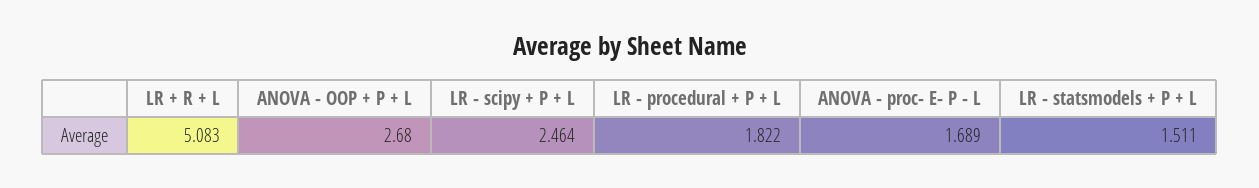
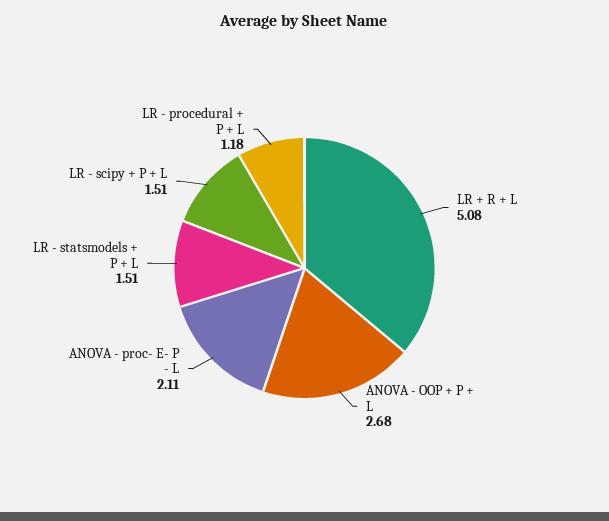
  {
    "LR + R + L": 5.083,
    "ANOVA - OOP + P + L": 2.68,
-   "LR - scipy + P + L": 2.464,
+   "LR - scipy + P + L": 1.51,
-   "LR - procedural + P + L": 1.822,
+   "LR - procedural + P + L": 1.18,
-   "ANOVA - proc- E- P - L": 1.689,
+   "ANOVA - proc- E- P - L": 2.11,
    "LR - statsmodels + P + L": 1.511
  }

